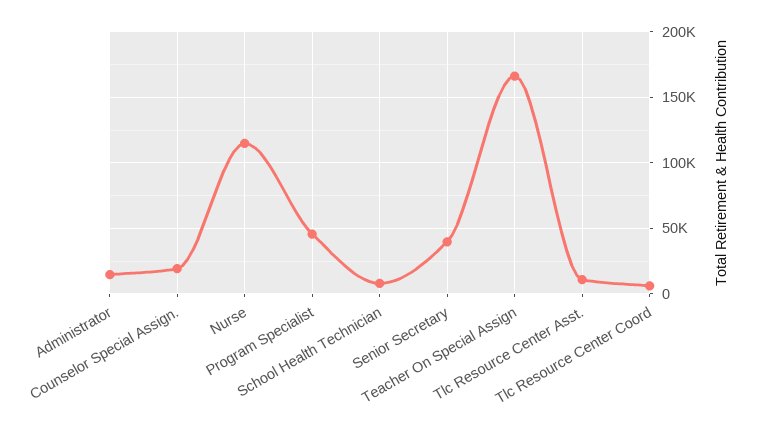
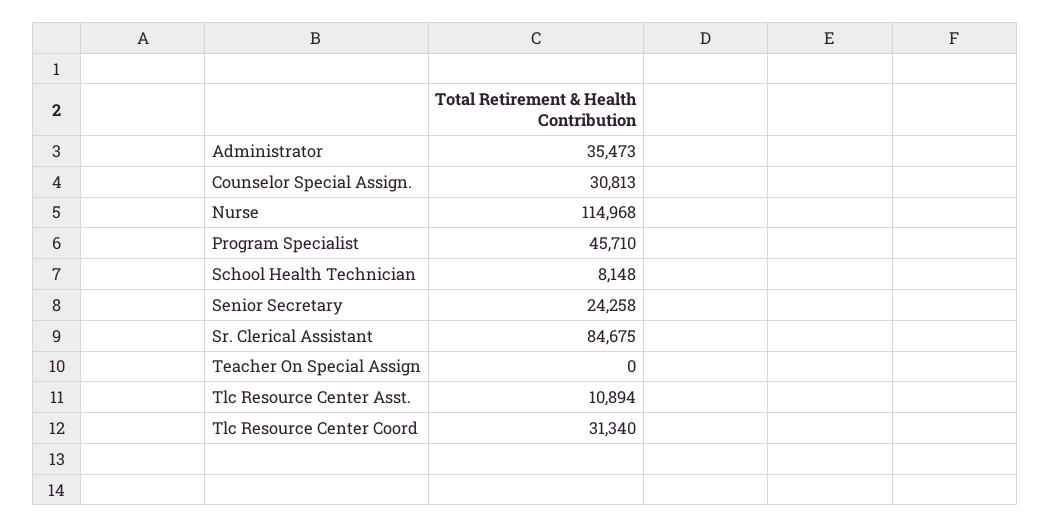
  {
-   "Administrator": 15000,
+   "Administrator": 35473,
-   "Counselor Special Assign.": 20000,
+   "Counselor Special Assign.": 30813,
    "Nurse": 114968,
    "Program Specialist": 45710,
    "School Health Technician": 8148,
-   "Senior Secretary": 40000,
+   "Senior Secretary": 24258,
-   "Teacher On Special Assign": 165000,
+   "Teacher On Special Assign": 0,
    "Tlc Resource Center Asst.": 10894,
-   "Tlc Resource Center Coord": 5000
+   "Tlc Resource Center Coord": 31340,
+   "Sr. Clerical Assistant": 84675
  }

